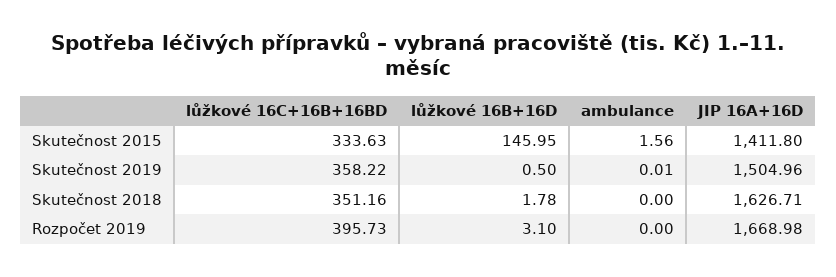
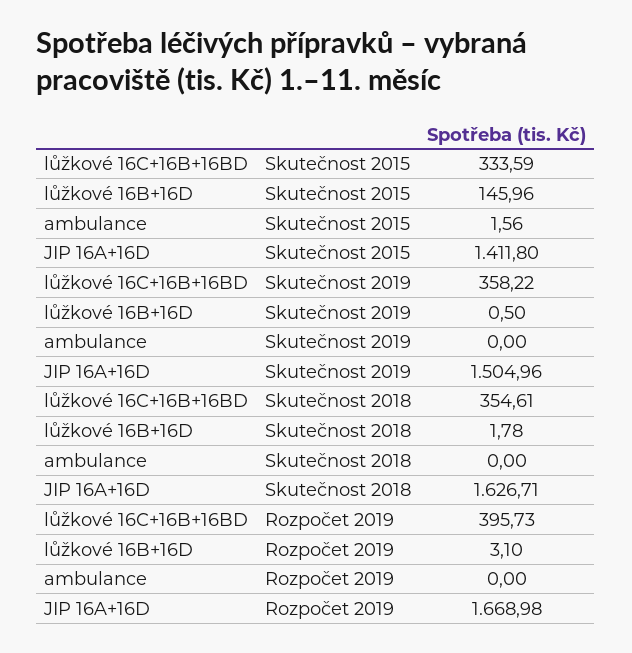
  {
    "lůžkové 16C+16B+16BD": {
-     "Skutečnost 2015": 333.63,
+     "Skutečnost 2015": 333.59,
      "Skutečnost 2019": 358.22,
-     "Skutečnost 2018": 351.16,
+     "Skutečnost 2018": 354.61,
      "Rozpočet 2019": 395.73
    },
    "lůžkové 16B+16D": {
-     "Skutečnost 2015": 145.95,
+     "Skutečnost 2015": 145.96,
      "Skutečnost 2019": 0.5,
      "Skutečnost 2018": 1.78,
      "Rozpočet 2019": 3.1
    },
    "ambulance": {
      "Skutečnost 2015": 1.56,
-     "Skutečnost 2019": 0.01,
+     "Skutečnost 2019": 0,
      "Skutečnost 2018": 0,
      "Rozpočet 2019": 0
    },
    "JIP 16A+16D": {
      "Skutečnost 2015": 1411.8,
      "Skutečnost 2019": 1504.96,
      "Skutečnost 2018": 1626.71,
      "Rozpočet 2019": 1668.98
    }
  }

